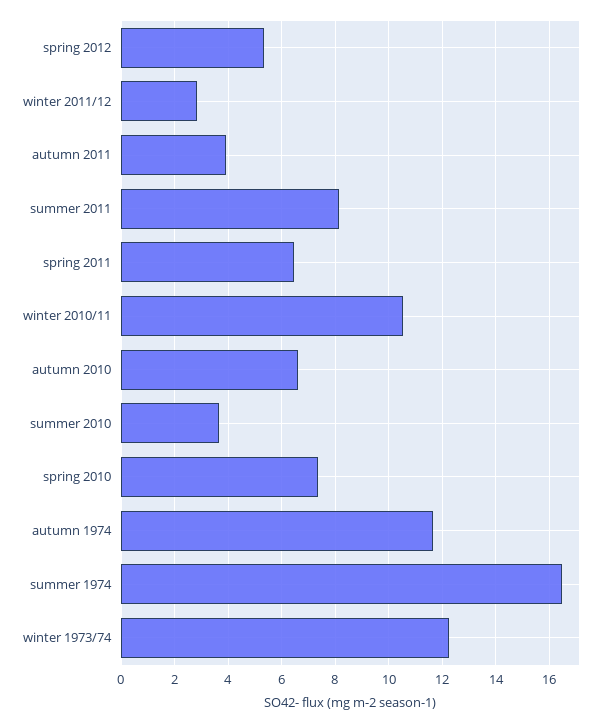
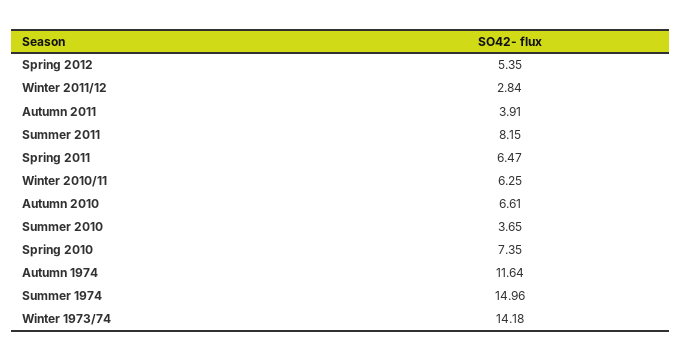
  {
    "spring 2012": 5.35,
    "winter 2011/12": 2.84,
    "autumn 2011": 3.91,
    "summer 2011": 8.15,
    "spring 2011": 6.47,
-   "winter 2010/11": 10.5,
+   "winter 2010/11": 6.25,
    "autumn 2010": 6.61,
    "summer 2010": 3.65,
    "spring 2010": 7.35,
    "autumn 1974": 11.64,
-   "summer 1974": 16.5,
+   "summer 1974": 14.96,
-   "winter 1973/74": 12.25
+   "winter 1973/74": 14.18
  }

